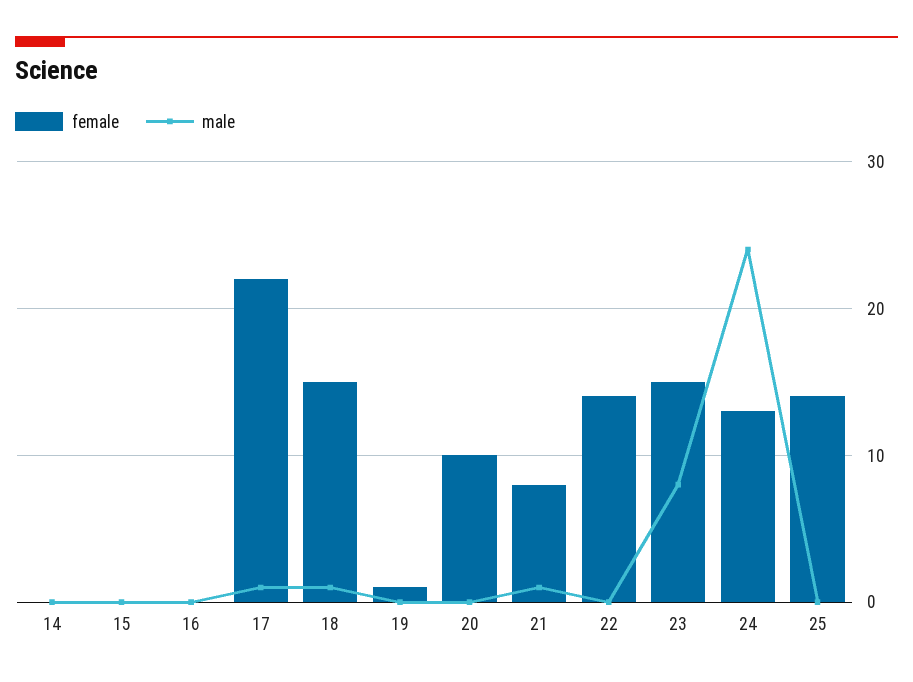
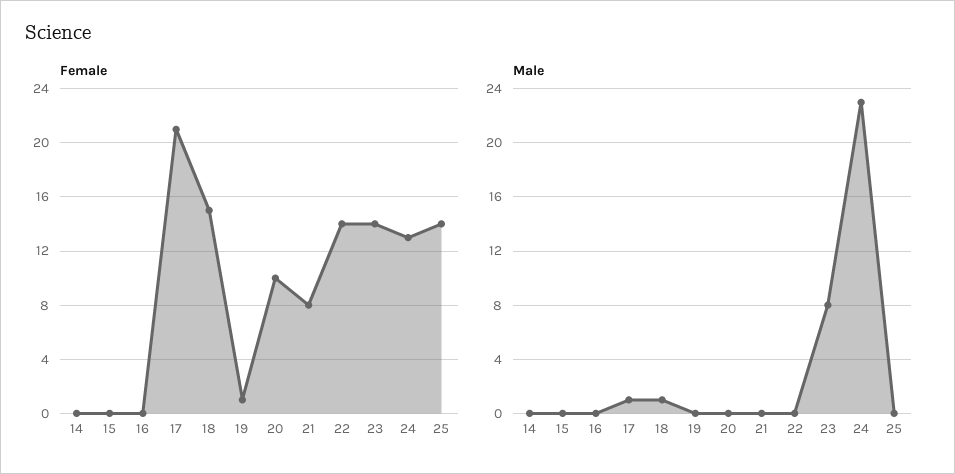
  {
    "female": {
      "14": 0,
      "15": 0,
      "16": 0,
-     "17": 22,
+     "17": 21,
      "18": 15,
      "19": 1,
      "20": 10,
      "21": 8,
      "22": 14,
-     "23": 15,
+     "23": 14,
      "24": 13,
      "25": 14
    },
    "male": {
      "14": 0,
      "15": 0,
      "16": 0,
      "17": 1,
      "18": 1,
      "19": 0,
      "20": 0,
-     "21": 1,
+     "21": 0,
      "22": 0,
      "23": 8,
-     "24": 24,
+     "24": 23,
      "25": 0
    }
  }

